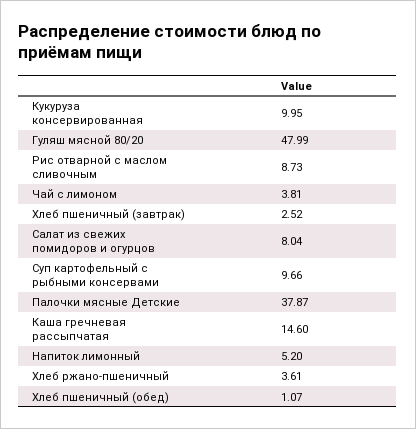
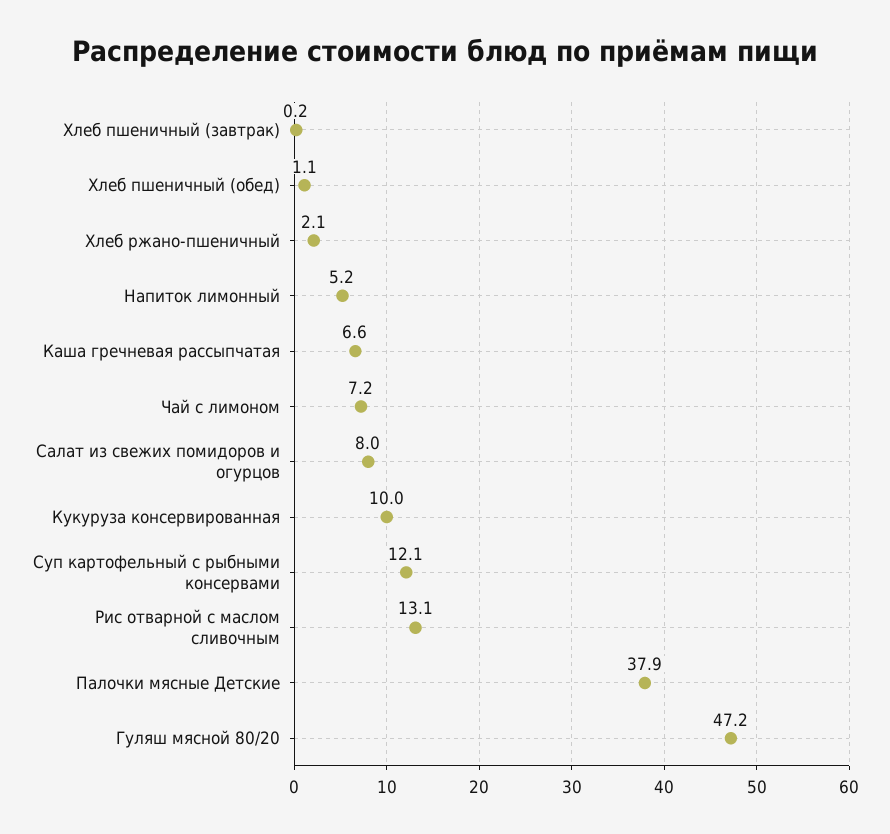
  {
    "Кукуруза консервированная": 9.95,
-   "Гуляш мясной 80/20": 47.99,
+   "Гуляш мясной 80/20": 47.2,
-   "Рис отварной с маслом сливочным": 8.73,
+   "Рис отварной с маслом сливочным": 13.1,
-   "Чай с лимоном": 3.81,
+   "Чай с лимоном": 7.2,
-   "Хлеб пшеничный (завтрак)": 2.52,
+   "Хлеб пшеничный (завтрак)": 0.2,
    "Салат из свежих помидоров и огурцов": 8.04,
-   "Суп картофельный с рыбными консервами": 9.66,
+   "Суп картофельный с рыбными консервами": 12.1,
    "Палочки мясные Детские": 37.87,
-   "Каша гречневая рассыпчатая": 14.6,
+   "Каша гречневая рассыпчатая": 6.6,
    "Напиток лимонный": 5.2,
-   "Хлеб ржано-пшеничный": 3.61,
+   "Хлеб ржано-пшеничный": 2.1,
    "Хлеб пшеничный (обед)": 1.07
  }

